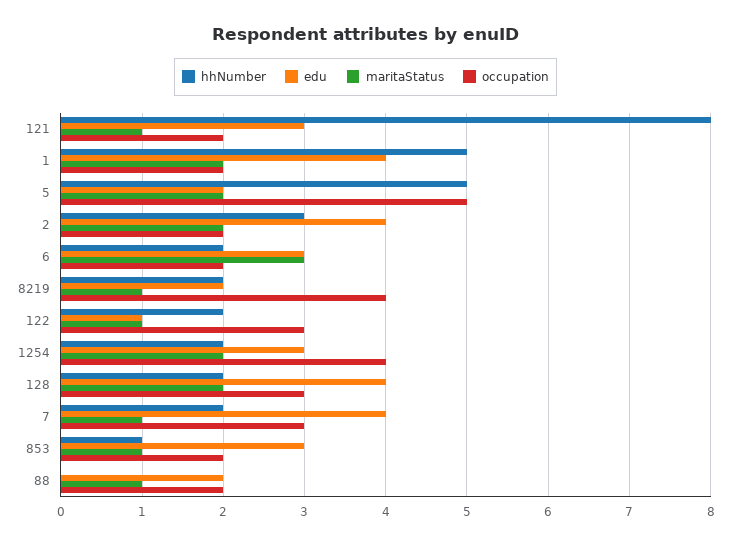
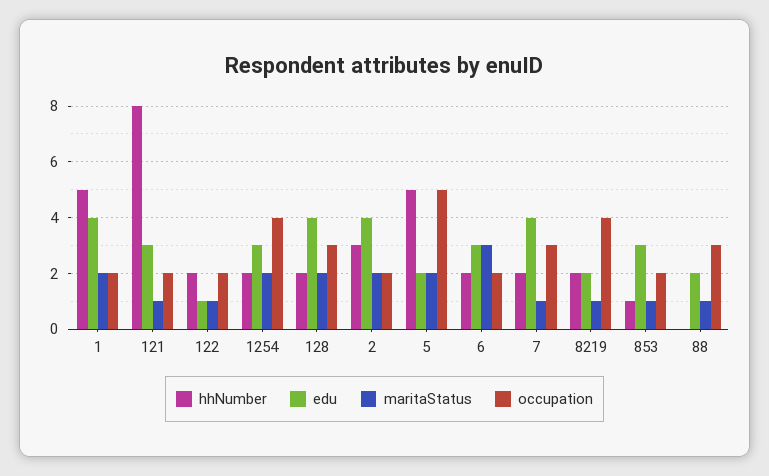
  {
    "hhNumber": {
      "121": 8,
      "1": 5,
      "5": 5,
      "2": 3,
      "6": 2,
      "8219": 2,
      "122": 2,
      "1254": 2,
      "128": 2,
      "7": 2,
      "853": 1,
      "88": 0
    },
    "edu": {
      "121": 3,
      "1": 4,
      "5": 2,
      "2": 4,
      "6": 3,
      "8219": 2,
      "122": 1,
      "1254": 3,
      "128": 4,
      "7": 4,
      "853": 3,
      "88": 2
    },
    "maritaStatus": {
      "121": 1,
      "1": 2,
      "5": 2,
      "2": 2,
      "6": 3,
      "8219": 1,
      "122": 1,
      "1254": 2,
      "128": 2,
      "7": 1,
      "853": 1,
      "88": 1
    },
    "occupation": {
      "121": 2,
      "1": 2,
      "5": 5,
      "2": 2,
      "6": 2,
      "8219": 4,
-     "122": 3,
+     "122": 2,
      "1254": 4,
      "128": 3,
      "7": 3,
      "853": 2,
-     "88": 2
+     "88": 3
    }
  }

